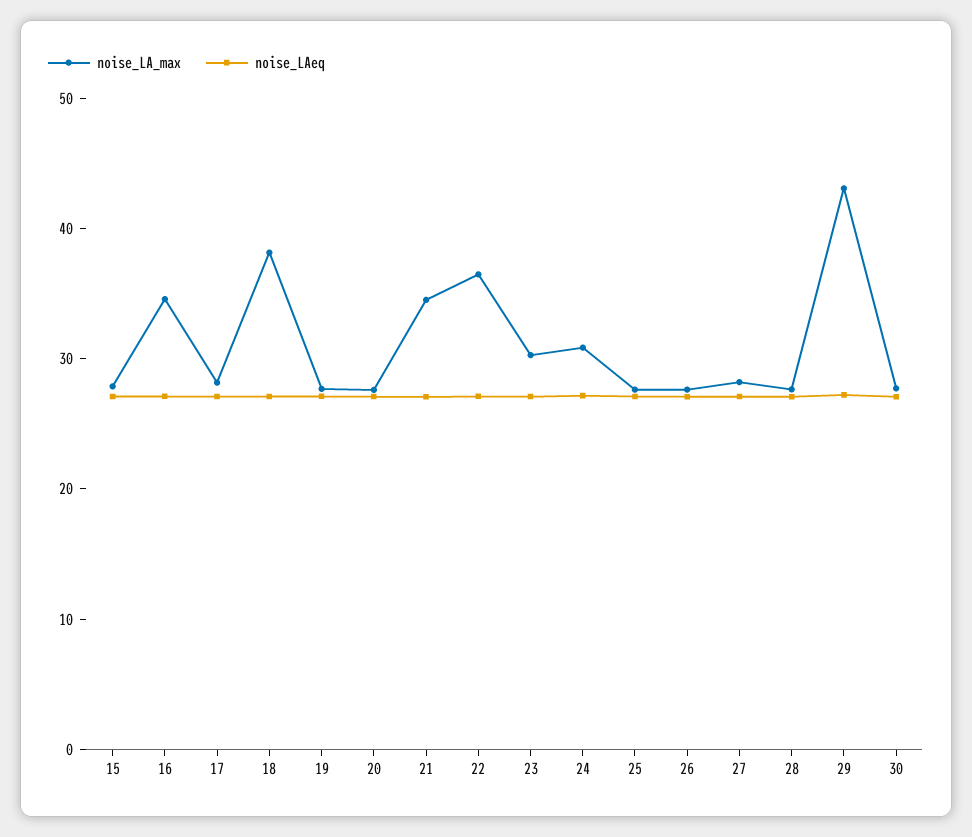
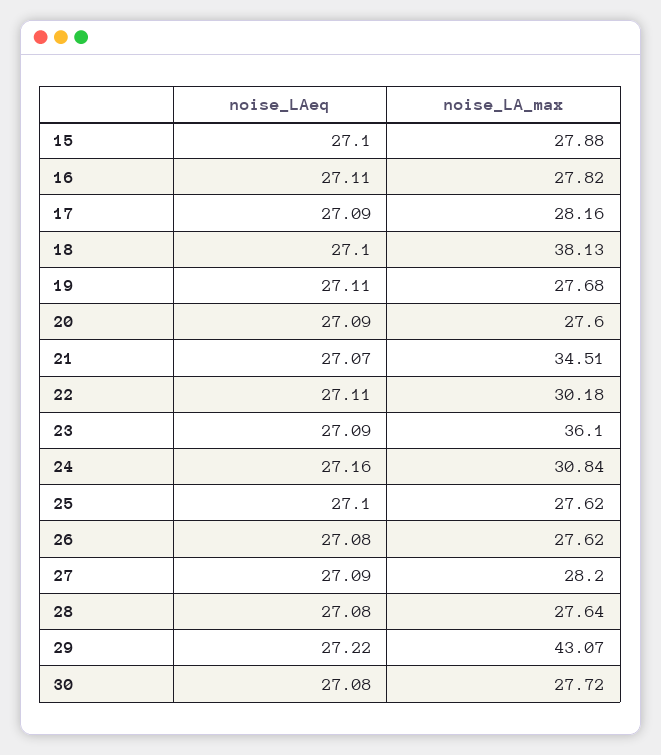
  {
    "noise_LA_max": {
      "15": 27.88,
-     "16": 34,
+     "16": 27.82,
      "17": 28.16,
      "18": 38.13,
      "19": 27.68,
      "20": 27.6,
      "21": 34.51,
-     "22": 36,
+     "22": 30.18,
-     "23": 30,
+     "23": 36.1,
      "24": 30.84,
      "25": 27.62,
      "26": 27.62,
      "27": 28.2,
      "28": 27.64,
      "29": 43.07,
      "30": 27.72
    },
    "noise_LAeq": {
      "15": 27.1,
      "16": 27.11,
      "17": 27.09,
      "18": 27.1,
      "19": 27.11,
      "20": 27.09,
      "21": 27.07,
      "22": 27.11,
      "23": 27.09,
      "24": 27.16,
      "25": 27.1,
      "26": 27.08,
      "27": 27.09,
      "28": 27.08,
      "29": 27.22,
      "30": 27.08
    }
  }

